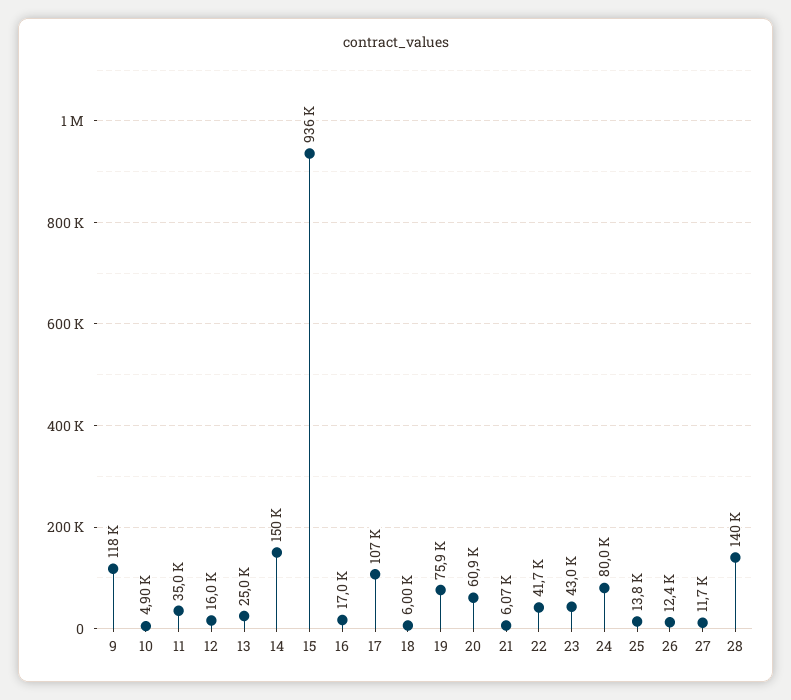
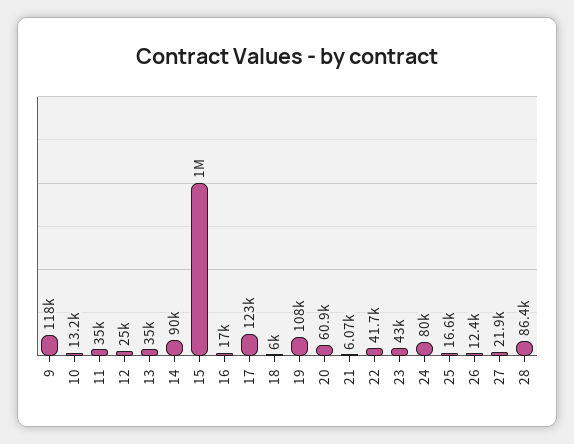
  {
    "9": 118000,
-   "10": 4900,
+   "10": 13200,
    "11": 35000,
-   "12": 16000,
+   "12": 25000,
-   "13": 25000,
+   "13": 35000,
-   "14": 150000,
+   "14": 90000,
-   "15": 936000,
+   "15": 1000000,
    "16": 17000,
-   "17": 107000,
+   "17": 123000,
    "18": 6000,
-   "19": 75900,
+   "19": 108000,
    "20": 60900,
    "21": 6070,
    "22": 41700,
    "23": 43000,
    "24": 80000,
-   "25": 13800,
+   "25": 16600,
    "26": 12400,
-   "27": 11700,
+   "27": 21900,
-   "28": 140000
+   "28": 86400
  }

